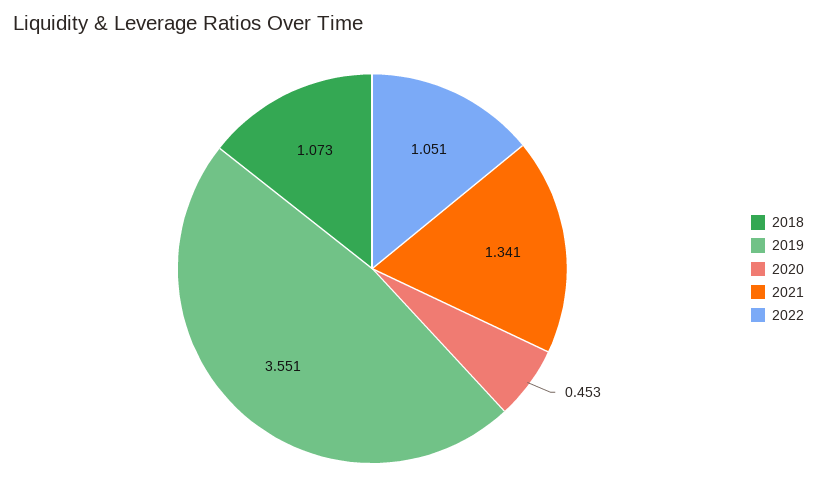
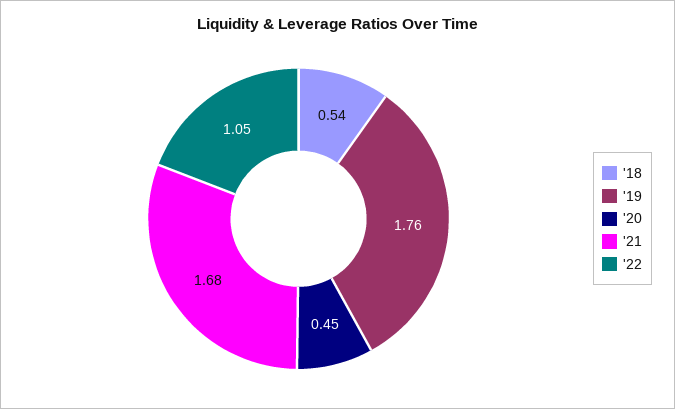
  {
-   "2018": 1.073,
+   "2018": 0.54,
-   "2019": 3.551,
+   "2019": 1.76,
    "2020": 0.453,
-   "2021": 1.341,
+   "2021": 1.68,
    "2022": 1.051
  }

